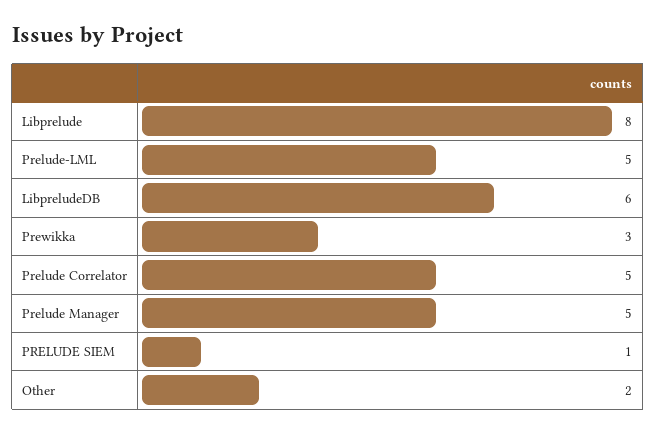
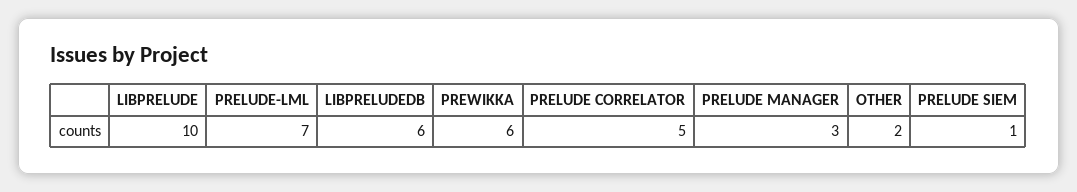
  {
-   "Libprelude": 8,
+   "Libprelude": 10,
-   "Prelude-LML": 5,
+   "Prelude-LML": 7,
    "LibpreludeDB": 6,
-   "Prewikka": 3,
+   "Prewikka": 6,
    "Prelude Correlator": 5,
-   "Prelude Manager": 5,
+   "Prelude Manager": 3,
    "PRELUDE SIEM": 1,
    "Other": 2
  }

